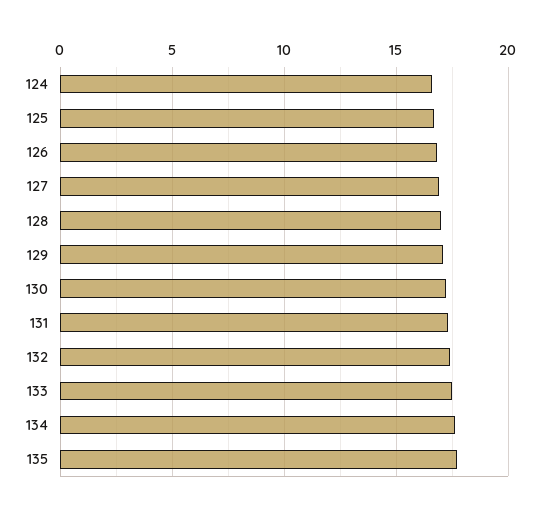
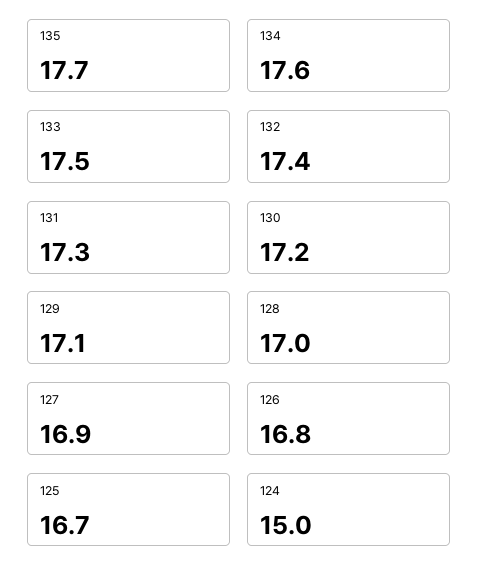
  {
-   "124": 16.5,
+   "124": 15,
    "125": 16.7,
    "126": 16.8,
    "127": 16.9,
    "128": 17,
    "129": 17.1,
    "130": 17.2,
    "131": 17.3,
    "132": 17.4,
    "133": 17.5,
    "134": 17.6,
    "135": 17.7
  }

